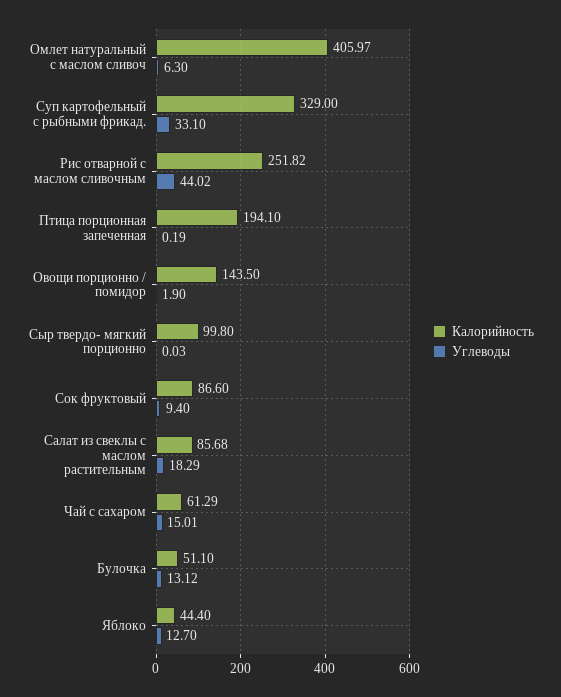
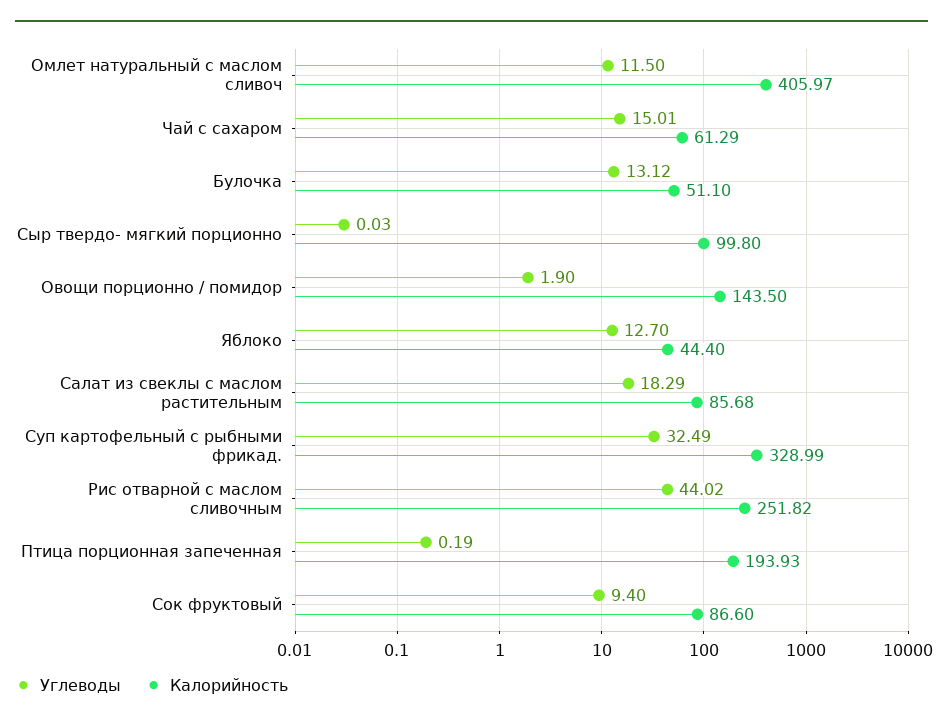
  {
    "Калорийность": {
      "Омлет натуральный с маслом сливоч": 405.97,
-     "Суп картофельный с рыбными фрикад.": 329,
+     "Суп картофельный с рыбными фрикад.": 328.99,
      "Рис отварной с маслом сливочным": 251.82,
-     "Птица порционная запеченная": 194.1,
+     "Птица порционная запеченная": 193.93,
      "Овощи порционно / помидор": 143.5,
      "Сыр твердо- мягкий порционно": 99.8,
      "Сок фруктовый": 86.6,
      "Cалат из свеклы с маслом растительным": 85.68,
      "Чай с сахаром": 61.29,
      "Булочка": 51.1,
      "Яблоко": 44.4
    },
    "Углеводы": {
-     "Омлет натуральный с маслом сливоч": 6.3,
+     "Омлет натуральный с маслом сливоч": 11.5,
-     "Суп картофельный с рыбными фрикад.": 33.1,
+     "Суп картофельный с рыбными фрикад.": 32.49,
      "Рис отварной с маслом сливочным": 44.02,
      "Птица порционная запеченная": 0.19,
      "Овощи порционно / помидор": 1.9,
      "Сыр твердо- мягкий порционно": 0.03,
      "Сок фруктовый": 9.4,
      "Cалат из свеклы с маслом растительным": 18.29,
      "Чай с сахаром": 15.01,
      "Булочка": 13.12,
      "Яблоко": 12.7
    }
  }

